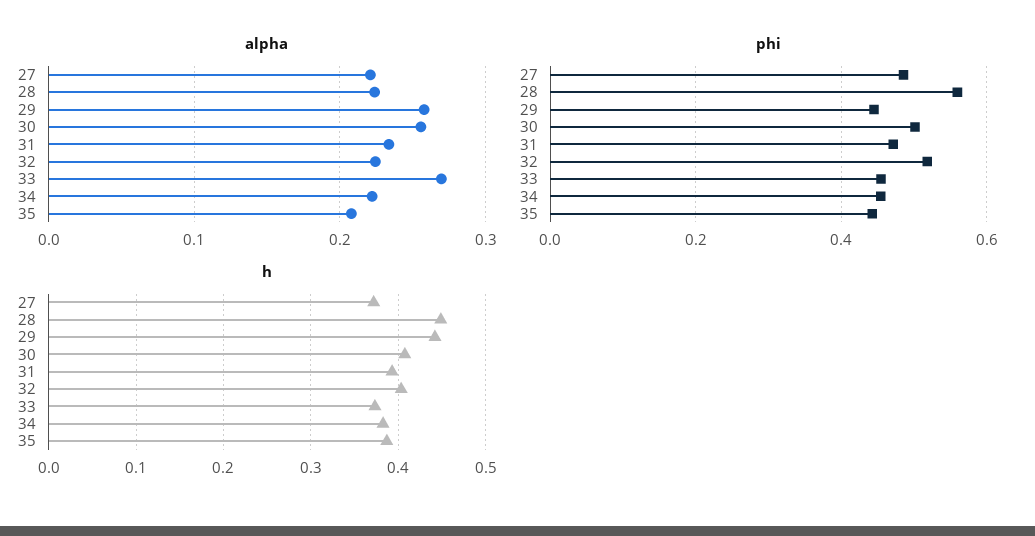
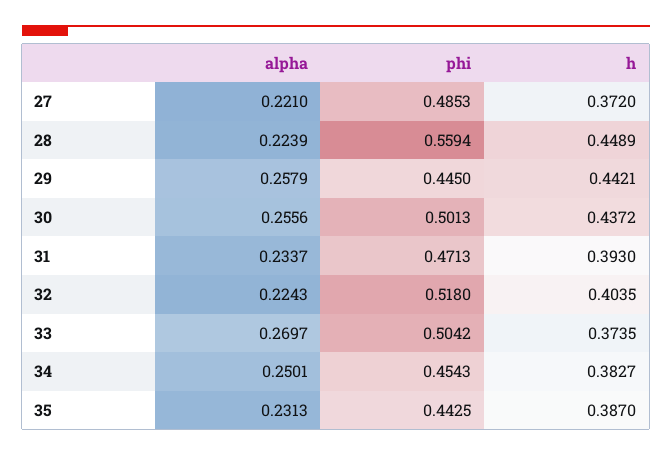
  {
    "alpha": {
      "27": 0.221,
      "28": 0.2239,
      "29": 0.2579,
      "30": 0.2556,
      "31": 0.2337,
      "32": 0.2243,
      "33": 0.2697,
-     "34": 0.22,
+     "34": 0.2501,
-     "35": 0.21
+     "35": 0.2313
    },
    "phi": {
      "27": 0.4853,
      "28": 0.5594,
      "29": 0.445,
      "30": 0.5013,
      "31": 0.4713,
      "32": 0.518,
-     "33": 0.46,
+     "33": 0.5042,
      "34": 0.4543,
      "35": 0.4425
    },
    "h": {
      "27": 0.372,
      "28": 0.4489,
      "29": 0.4421,
-     "30": 0.41,
+     "30": 0.4372,
      "31": 0.393,
      "32": 0.4035,
      "33": 0.3735,
      "34": 0.3827,
      "35": 0.387
    }
  }

